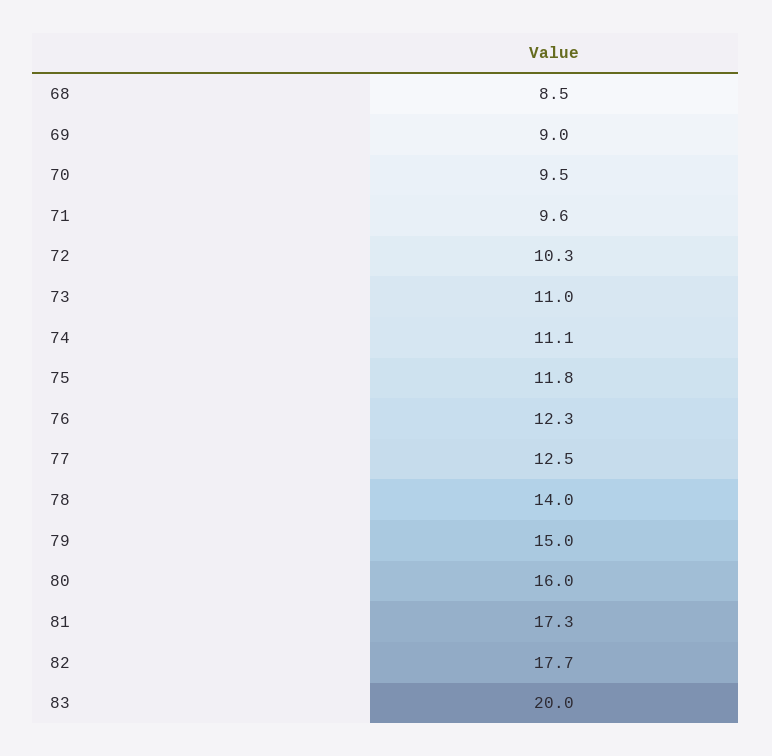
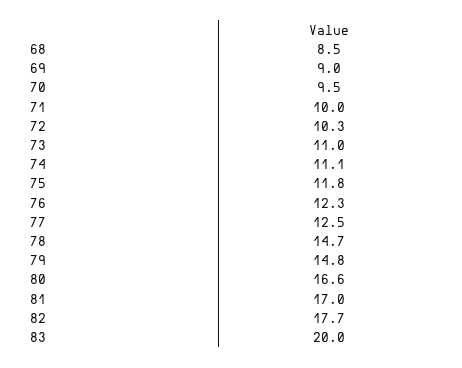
  {
    "68": 8.5,
    "69": 9,
    "70": 9.5,
-   "71": 9.6,
+   "71": 10,
    "72": 10.3,
    "73": 11,
    "74": 11.1,
    "75": 11.8,
    "76": 12.3,
    "77": 12.5,
-   "78": 14,
+   "78": 14.7,
-   "79": 15,
+   "79": 14.8,
-   "80": 16,
+   "80": 16.6,
-   "81": 17.3,
+   "81": 17,
    "82": 17.7,
    "83": 20
  }

